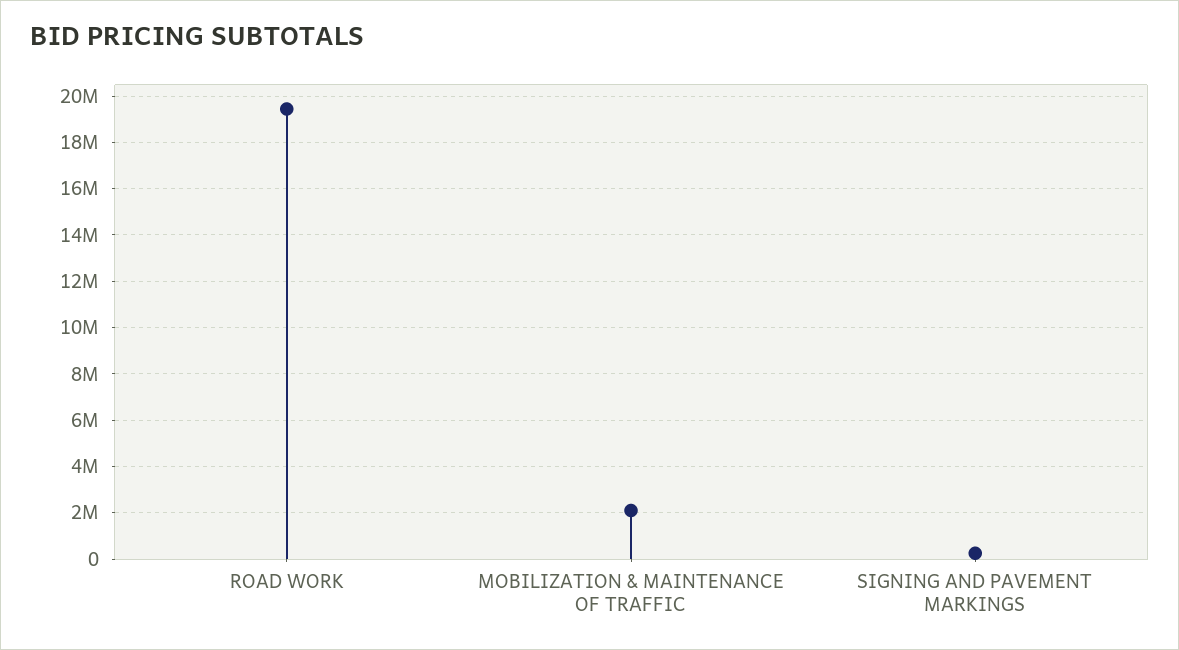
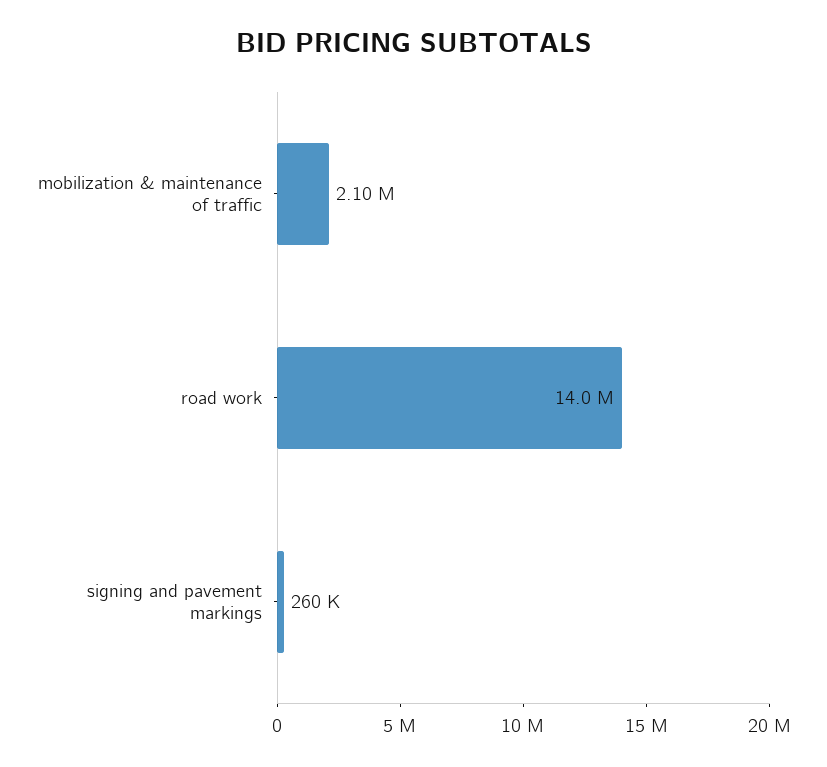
  {
-   "ROAD WORK": 19500000,
+   "ROAD WORK": 14000000,
    "MOBILIZATION & MAINTENANCE OF TRAFFIC": 2100000,
    "SIGNING AND PAVEMENT MARKINGS": 260000
  }

